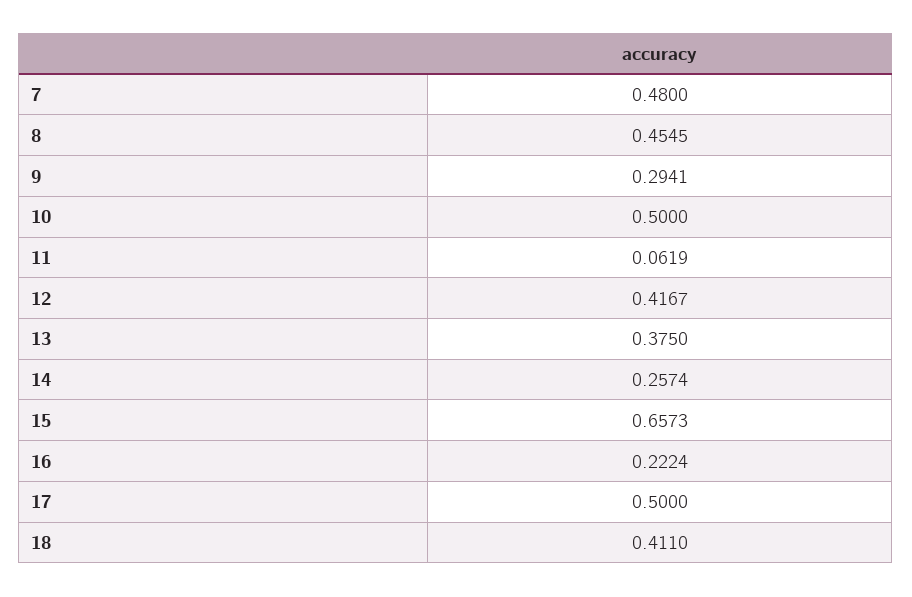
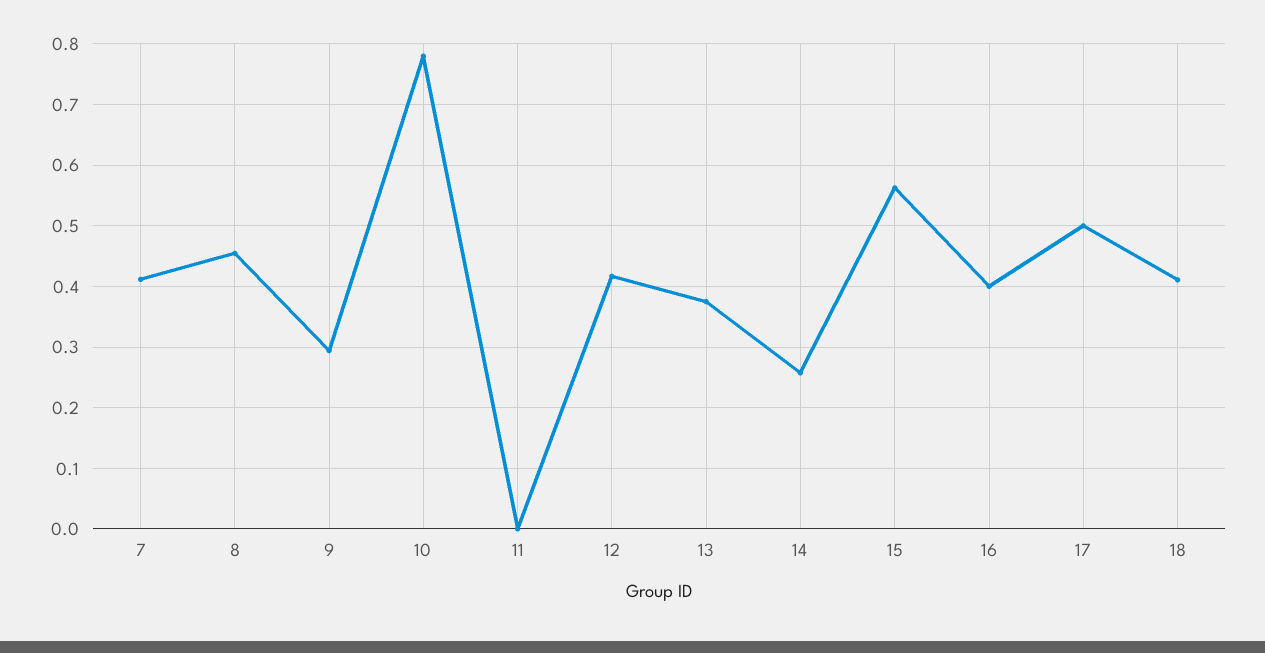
  {
-   "7": 0.48,
+   "7": 0.41,
    "8": 0.4545,
    "9": 0.2941,
-   "10": 0.5,
+   "10": 0.78,
-   "11": 0.0619,
+   "11": 0,
    "12": 0.4167,
    "13": 0.375,
    "14": 0.2574,
-   "15": 0.6573,
+   "15": 0.56,
-   "16": 0.2224,
+   "16": 0.4,
    "17": 0.5,
    "18": 0.411
  }

